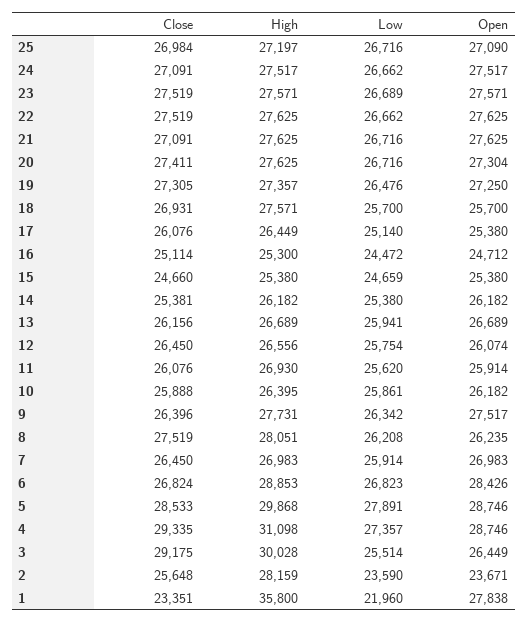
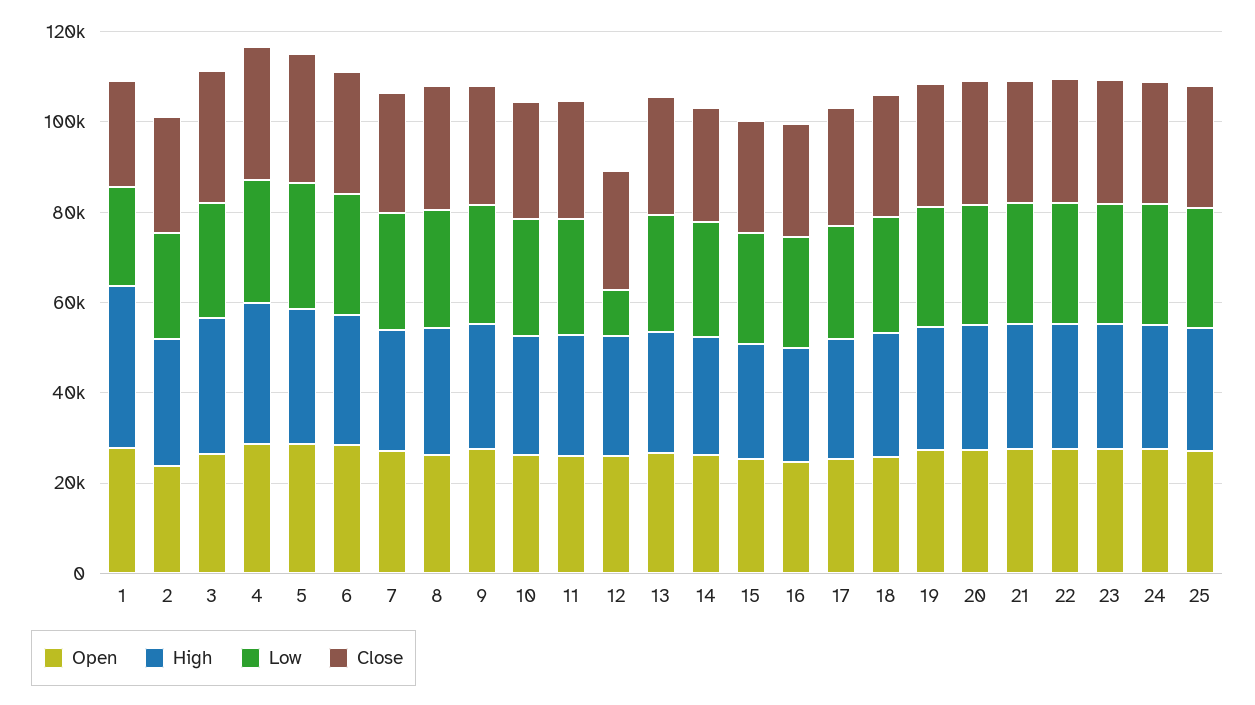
  {
    "Close": {
      "25": 26984,
      "24": 27091,
      "23": 27519,
      "22": 27519,
      "21": 27091,
      "20": 27411,
      "19": 27305,
      "18": 26931,
      "17": 26076,
      "16": 25114,
      "15": 24660,
      "14": 25381,
      "13": 26156,
      "12": 26450,
      "11": 26076,
      "10": 25888,
      "9": 26396,
      "8": 27519,
      "7": 26450,
      "6": 26824,
      "5": 28533,
      "4": 29335,
      "3": 29175,
      "2": 25648,
      "1": 23351
    },
    "High": {
      "25": 27197,
      "24": 27517,
      "23": 27571,
      "22": 27625,
      "21": 27625,
      "20": 27625,
      "19": 27357,
      "18": 27571,
      "17": 26449,
      "16": 25300,
      "15": 25380,
      "14": 26182,
      "13": 26689,
      "12": 26556,
      "11": 26930,
      "10": 26395,
      "9": 27731,
      "8": 28051,
      "7": 26983,
      "6": 28853,
      "5": 29868,
      "4": 31098,
      "3": 30028,
      "2": 28159,
      "1": 35800
    },
    "Low": {
      "25": 26716,
      "24": 26662,
      "23": 26689,
      "22": 26662,
      "21": 26716,
      "20": 26716,
      "19": 26476,
      "18": 25700,
      "17": 25140,
      "16": 24472,
      "15": 24659,
      "14": 25380,
      "13": 25941,
-     "12": 25754,
+     "12": 10000,
      "11": 25620,
      "10": 25861,
      "9": 26342,
      "8": 26208,
      "7": 25914,
      "6": 26823,
      "5": 27891,
      "4": 27357,
      "3": 25514,
      "2": 23590,
      "1": 21960
    },
    "Open": {
      "25": 27090,
      "24": 27517,
      "23": 27571,
      "22": 27625,
      "21": 27625,
      "20": 27304,
      "19": 27250,
      "18": 25700,
      "17": 25380,
      "16": 24712,
      "15": 25380,
      "14": 26182,
      "13": 26689,
      "12": 26074,
      "11": 25914,
      "10": 26182,
      "9": 27517,
      "8": 26235,
      "7": 26983,
      "6": 28426,
      "5": 28746,
      "4": 28746,
      "3": 26449,
      "2": 23671,
      "1": 27838
    }
  }

